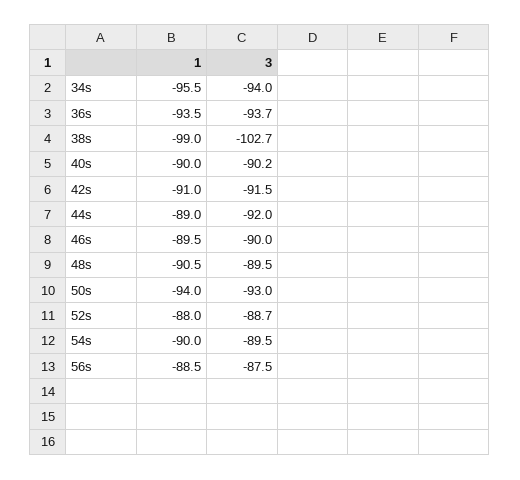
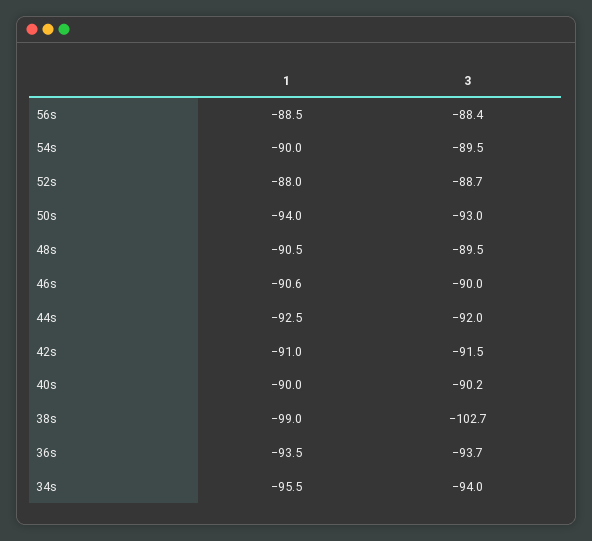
  {
    "1": {
      "34s": -95.5,
      "36s": -93.5,
      "38s": -99,
      "40s": -90,
      "42s": -91,
-     "44s": -89,
+     "44s": -92.5,
-     "46s": -89.5,
+     "46s": -90.6,
      "48s": -90.5,
      "50s": -94,
      "52s": -88,
      "54s": -90,
      "56s": -88.5
    },
    "3": {
      "34s": -94,
      "36s": -93.7,
      "38s": -102.7,
      "40s": -90.2,
      "42s": -91.5,
      "44s": -92,
      "46s": -90,
      "48s": -89.5,
      "50s": -93,
      "52s": -88.7,
      "54s": -89.5,
-     "56s": -87.5
+     "56s": -88.4
    }
  }

